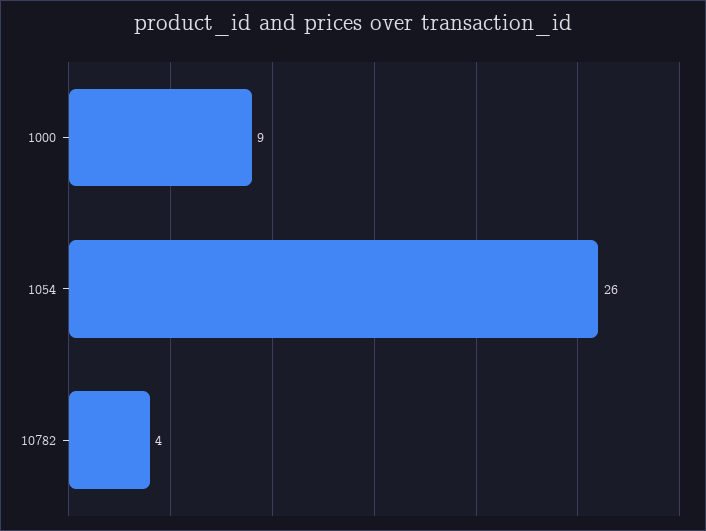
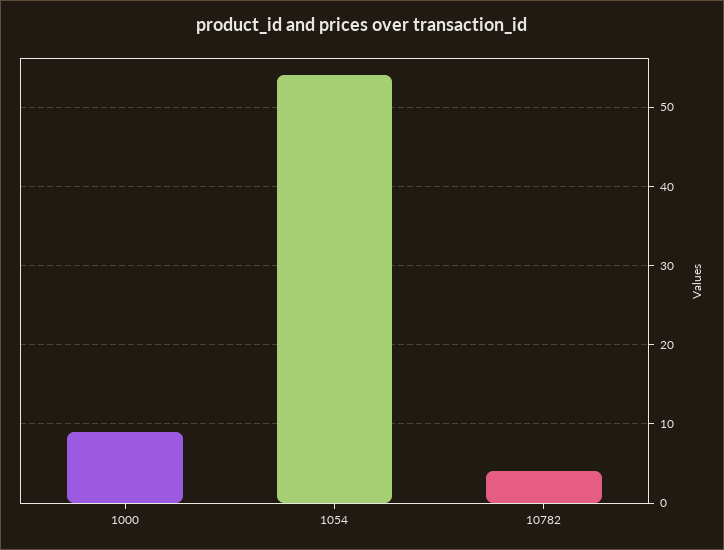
  {
    "1000": 9,
-   "1054": 26,
+   "1054": 54,
    "10782": 4
  }

